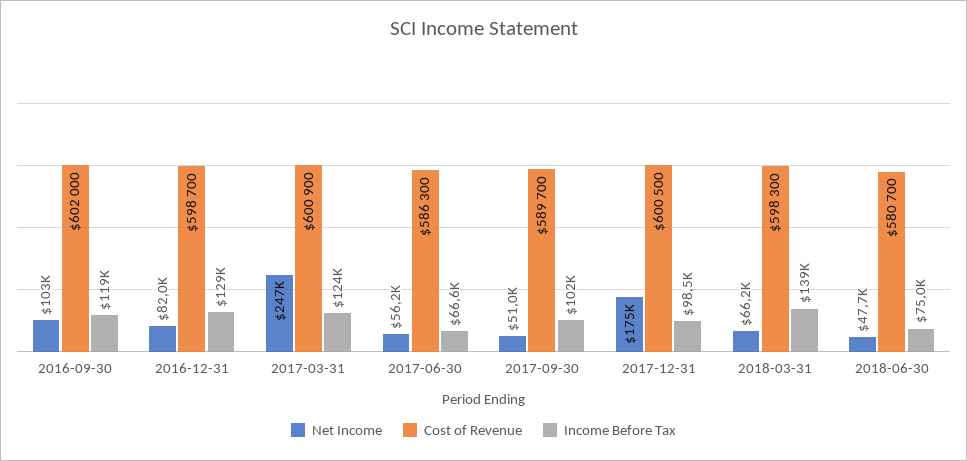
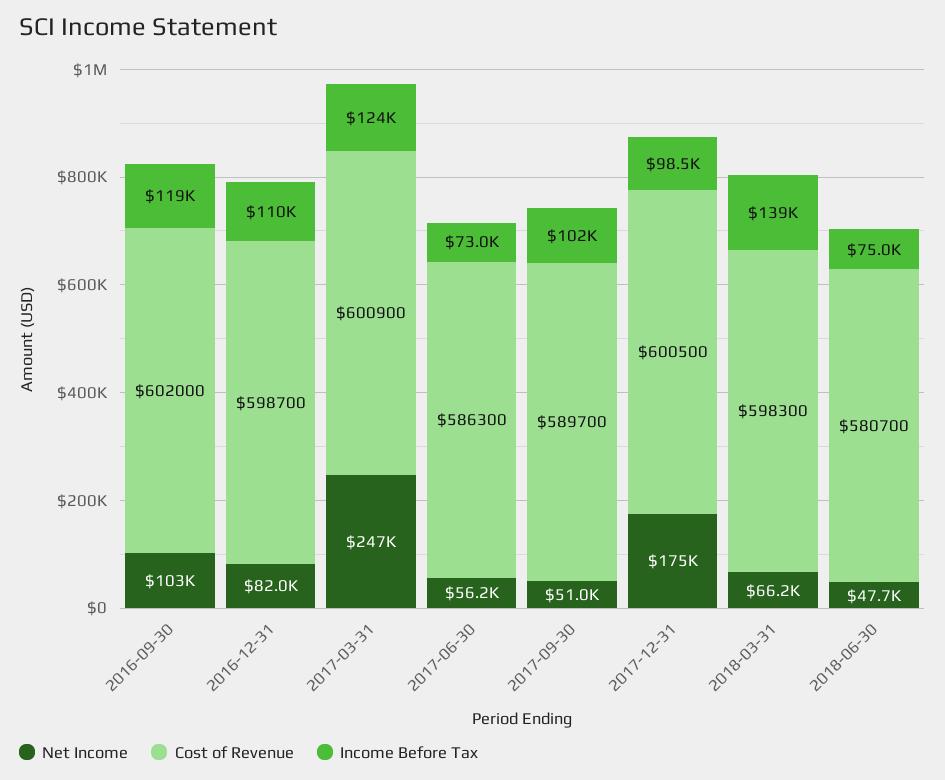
  {
    "Net Income": {
      "2016-09-30": 103000,
      "2016-12-31": 82000,
      "2017-03-31": 247000,
      "2017-06-30": 56200,
      "2017-09-30": 51000,
      "2017-12-31": 175000,
      "2018-03-31": 66200,
      "2018-06-30": 47700
    },
    "Cost of Revenue": {
      "2016-09-30": 602000,
      "2016-12-31": 598700,
      "2017-03-31": 600900,
      "2017-06-30": 586300,
      "2017-09-30": 589700,
      "2017-12-31": 600500,
      "2018-03-31": 598300,
      "2018-06-30": 580700
    },
    "Income Before Tax": {
      "2016-09-30": 119000,
-     "2016-12-31": 129000,
+     "2016-12-31": 110000,
      "2017-03-31": 124000,
-     "2017-06-30": 66600,
+     "2017-06-30": 73000,
      "2017-09-30": 102000,
      "2017-12-31": 98500,
      "2018-03-31": 139000,
      "2018-06-30": 75000
    }
  }

